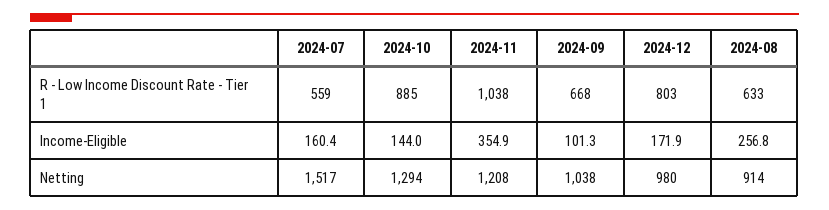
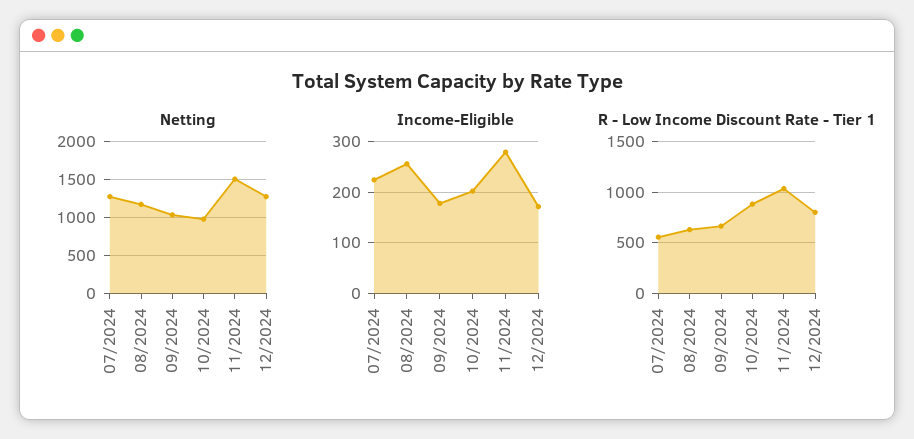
  {
    "R - Low Income Discount Rate - Tier 1": {
      "2024-07": 559,
      "2024-10": 885,
      "2024-11": 1038,
      "2024-09": 668,
      "2024-12": 803,
      "2024-08": 633
    },
    "Income-Eligible": {
-     "2024-07": 160.4,
+     "2024-07": 220,
-     "2024-10": 144,
+     "2024-10": 200,
-     "2024-11": 354.9,
+     "2024-11": 280,
-     "2024-09": 101.3,
+     "2024-09": 180,
      "2024-12": 171.9,
      "2024-08": 256.8
    },
    "Netting": {
-     "2024-07": 1517,
+     "2024-07": 1300,
-     "2024-10": 1294,
+     "2024-10": 1000,
-     "2024-11": 1208,
+     "2024-11": 1500,
      "2024-09": 1038,
-     "2024-12": 980,
+     "2024-12": 1300,
-     "2024-08": 914
+     "2024-08": 1200
    }
  }

